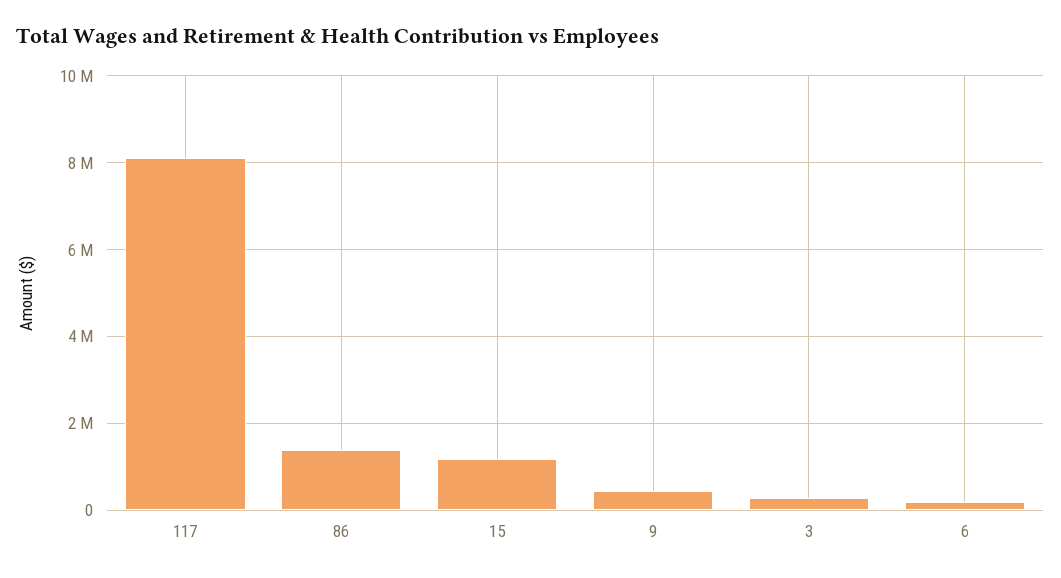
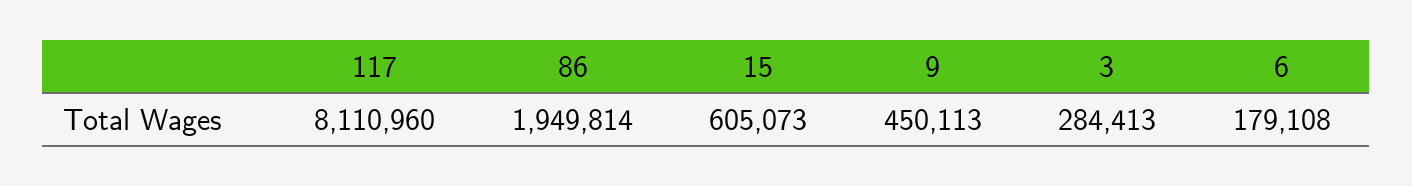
  {
    "117": 8110960,
-   "86": 1400000,
+   "86": 1949814,
-   "15": 1200000,
+   "15": 605073,
    "9": 450113,
    "3": 284413,
    "6": 179108
  }

